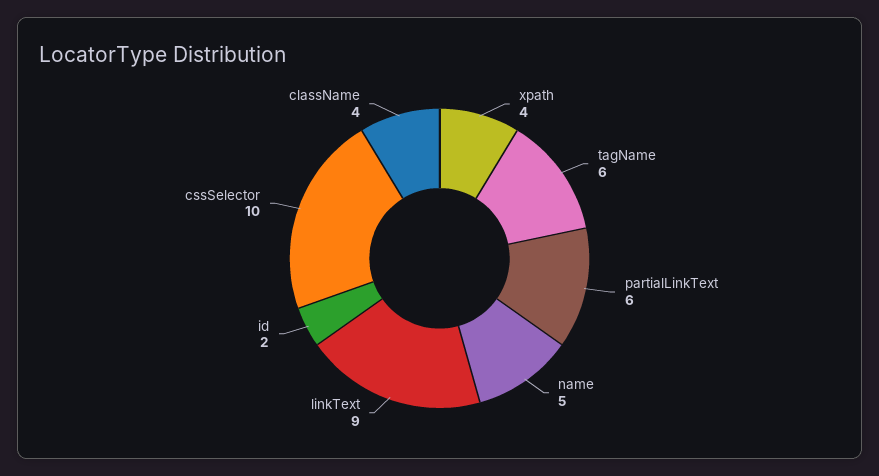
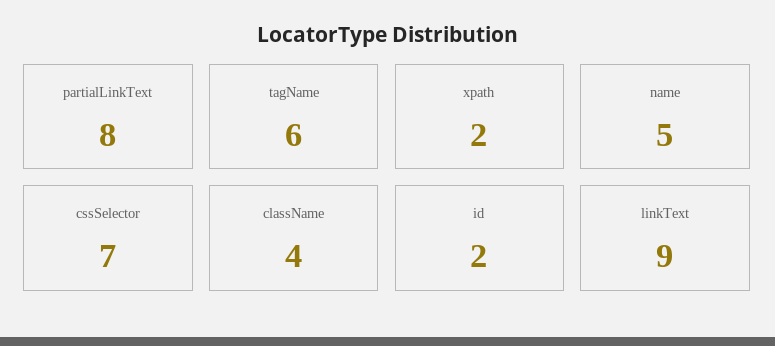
  {
-   "xpath": 4,
+   "xpath": 2,
    "tagName": 6,
-   "partialLinkText": 6,
+   "partialLinkText": 8,
    "name": 5,
    "linkText": 9,
    "id": 2,
-   "cssSelector": 10,
+   "cssSelector": 7,
    "className": 4
  }

